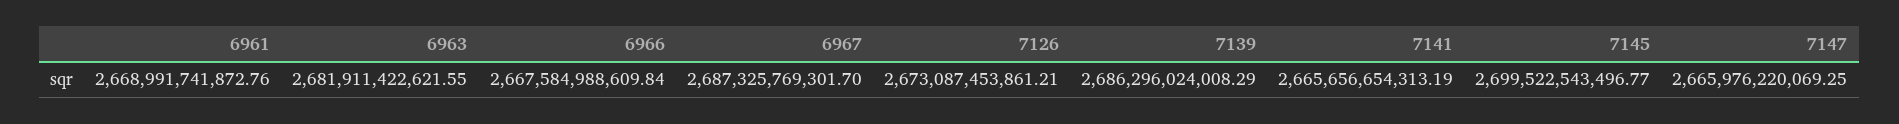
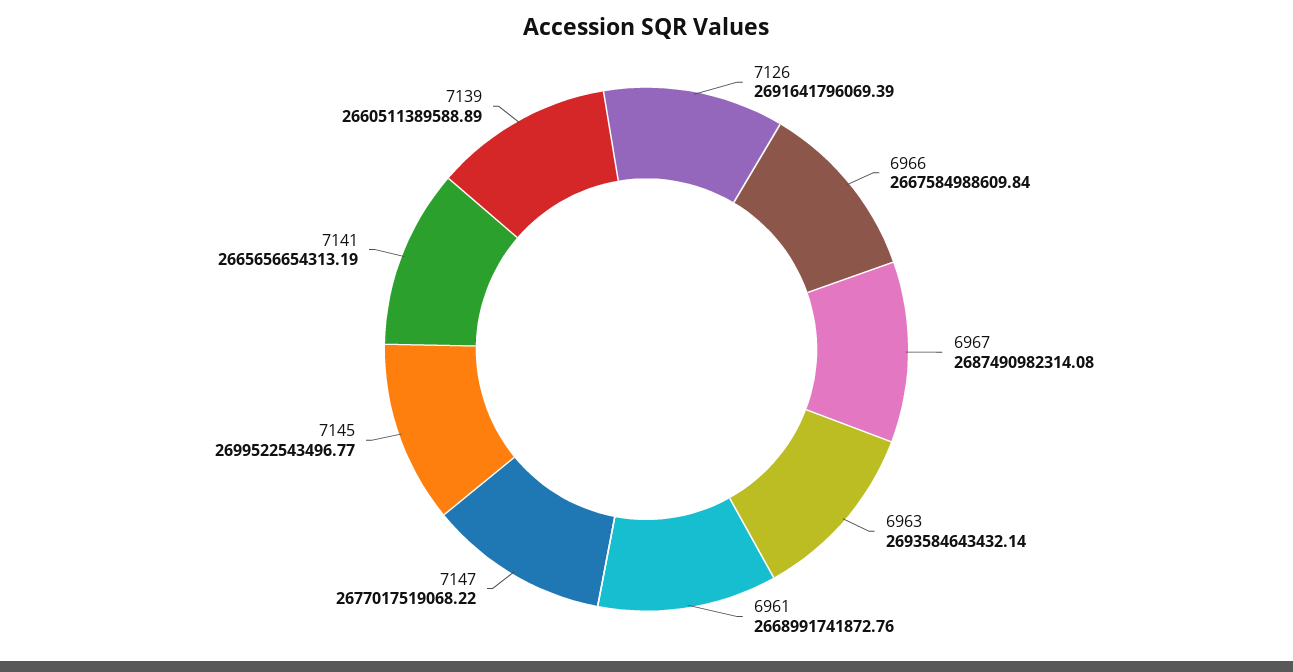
  {
    "6961": 2668991741872.76,
-   "6963": 2681911422621.55,
+   "6963": 2693584643432.14,
    "6966": 2667584988609.84,
-   "6967": 2687325769301.7,
+   "6967": 2687490982314.08,
-   "7126": 2673087453861.21,
+   "7126": 2691641796069.39,
-   "7139": 2686296024008.29,
+   "7139": 2660511389588.89,
    "7141": 2665656654313.19,
    "7145": 2699522543496.77,
-   "7147": 2665976220069.25
+   "7147": 2677017519068.22
  }

